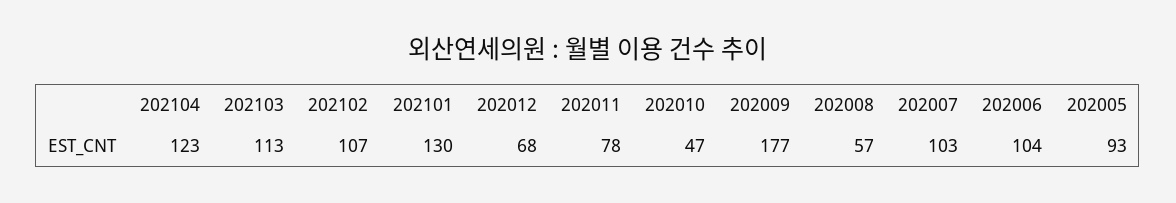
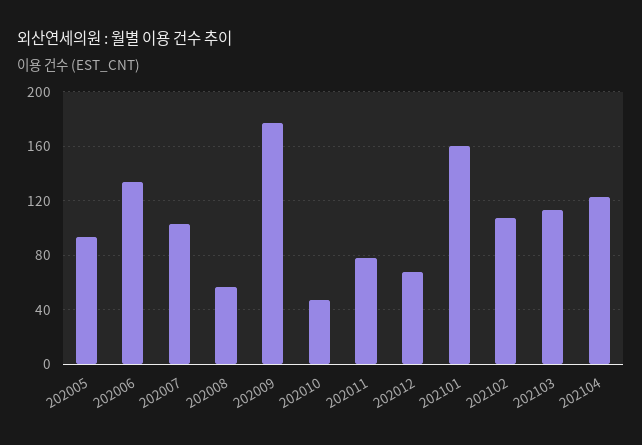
  {
    "202104": 123,
    "202103": 113,
    "202102": 107,
-   "202101": 130,
+   "202101": 160,
    "202012": 68,
    "202011": 78,
    "202010": 47,
    "202009": 177,
    "202008": 57,
    "202007": 103,
-   "202006": 104,
+   "202006": 135,
    "202005": 93
  }

